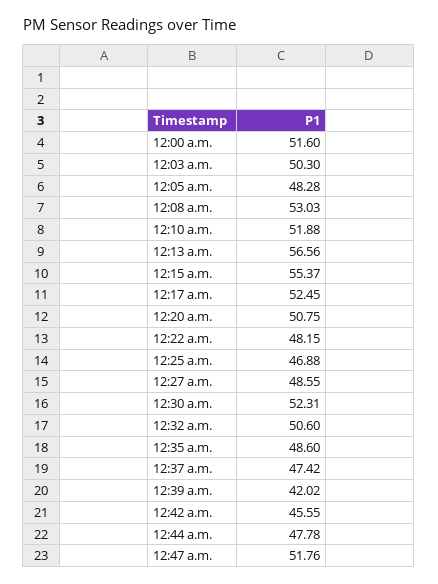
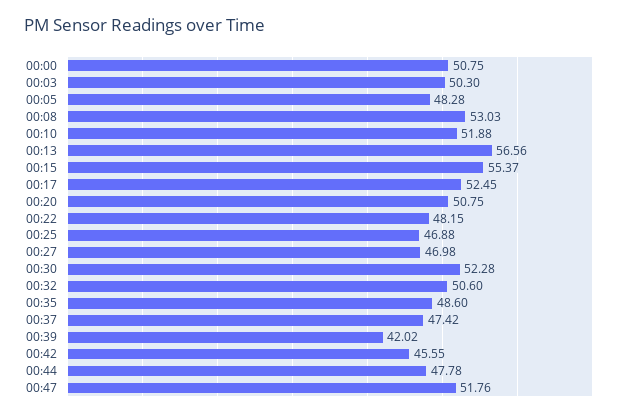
  {
-   "12:00 a.m.": 51.6,
+   "12:00 a.m.": 50.75,
    "12:03 a.m.": 50.3,
    "12:05 a.m.": 48.28,
    "12:08 a.m.": 53.03,
    "12:10 a.m.": 51.88,
    "12:13 a.m.": 56.56,
    "12:15 a.m.": 55.37,
    "12:17 a.m.": 52.45,
    "12:20 a.m.": 50.75,
    "12:22 a.m.": 48.15,
    "12:25 a.m.": 46.88,
-   "12:27 a.m.": 48.55,
+   "12:27 a.m.": 46.98,
-   "12:30 a.m.": 52.31,
+   "12:30 a.m.": 52.28,
    "12:32 a.m.": 50.6,
    "12:35 a.m.": 48.6,
    "12:37 a.m.": 47.42,
    "12:39 a.m.": 42.02,
    "12:42 a.m.": 45.55,
    "12:44 a.m.": 47.78,
    "12:47 a.m.": 51.76
  }

